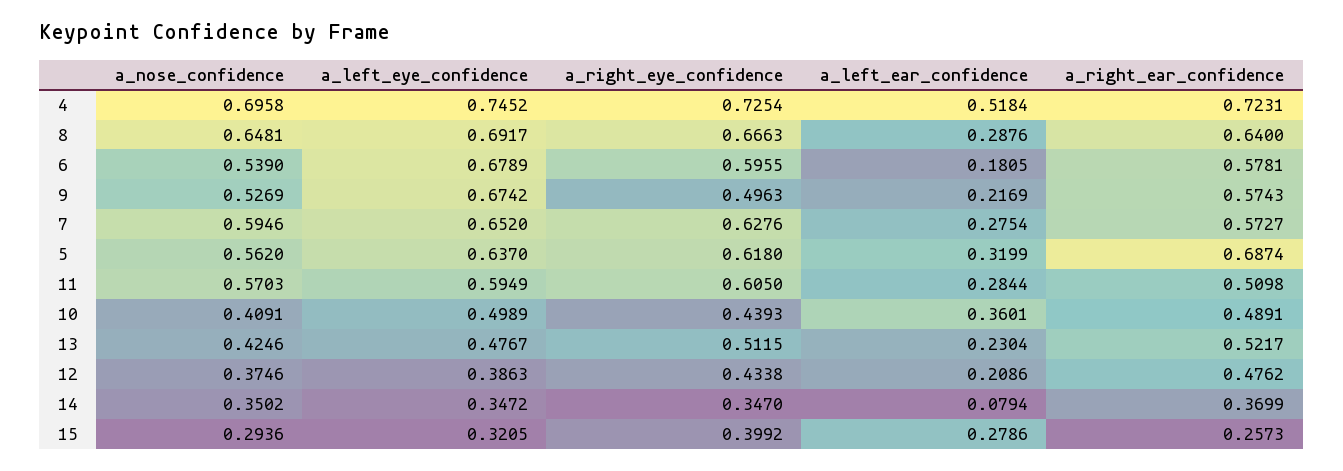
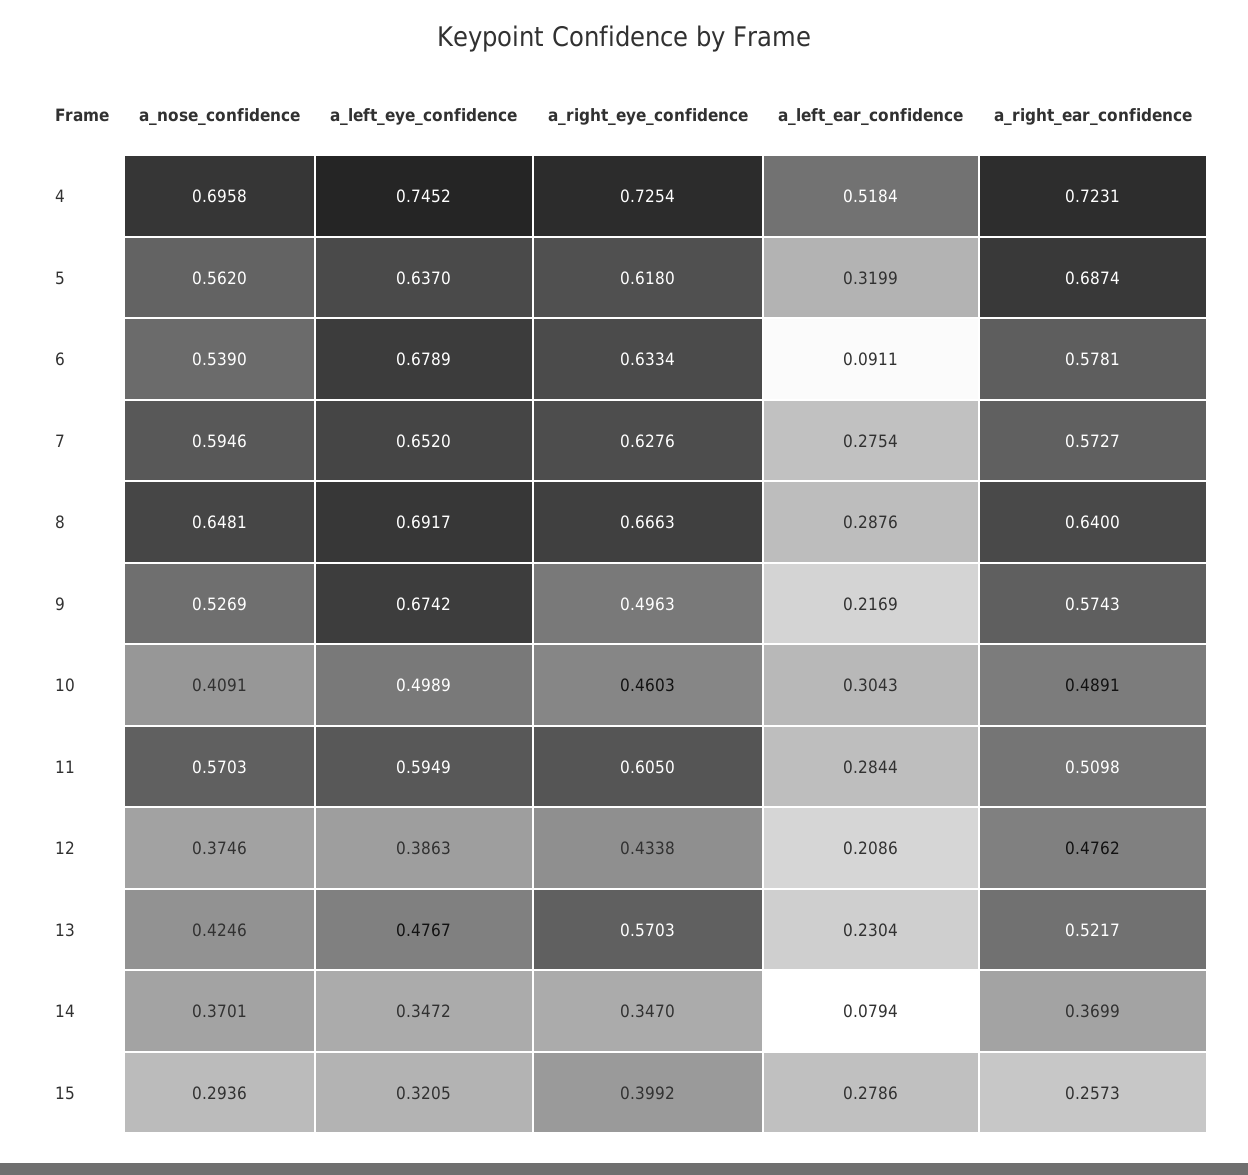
  {
    "a_nose_confidence": {
      "4": 0.6958,
      "8": 0.6481,
      "6": 0.539,
      "9": 0.5269,
      "7": 0.5946,
      "5": 0.562,
      "11": 0.5703,
      "10": 0.4091,
      "13": 0.4246,
      "12": 0.3746,
-     "14": 0.3502,
+     "14": 0.3701,
      "15": 0.2936
    },
    "a_left_eye_confidence": {
      "4": 0.7452,
      "8": 0.6917,
      "6": 0.6789,
      "9": 0.6742,
      "7": 0.652,
      "5": 0.637,
      "11": 0.5949,
      "10": 0.4989,
      "13": 0.4767,
      "12": 0.3863,
      "14": 0.3472,
      "15": 0.3205
    },
    "a_right_eye_confidence": {
      "4": 0.7254,
      "8": 0.6663,
-     "6": 0.5955,
+     "6": 0.6334,
      "9": 0.4963,
      "7": 0.6276,
      "5": 0.618,
      "11": 0.605,
-     "10": 0.4393,
+     "10": 0.4603,
-     "13": 0.5115,
+     "13": 0.5703,
      "12": 0.4338,
      "14": 0.347,
      "15": 0.3992
    },
    "a_left_ear_confidence": {
      "4": 0.5184,
      "8": 0.2876,
-     "6": 0.1805,
+     "6": 0.0911,
      "9": 0.2169,
      "7": 0.2754,
      "5": 0.3199,
      "11": 0.2844,
-     "10": 0.3601,
+     "10": 0.3043,
      "13": 0.2304,
      "12": 0.2086,
      "14": 0.0794,
      "15": 0.2786
    },
    "a_right_ear_confidence": {
      "4": 0.7231,
      "8": 0.64,
      "6": 0.5781,
      "9": 0.5743,
      "7": 0.5727,
      "5": 0.6874,
      "11": 0.5098,
      "10": 0.4891,
      "13": 0.5217,
      "12": 0.4762,
      "14": 0.3699,
      "15": 0.2573
    }
  }

